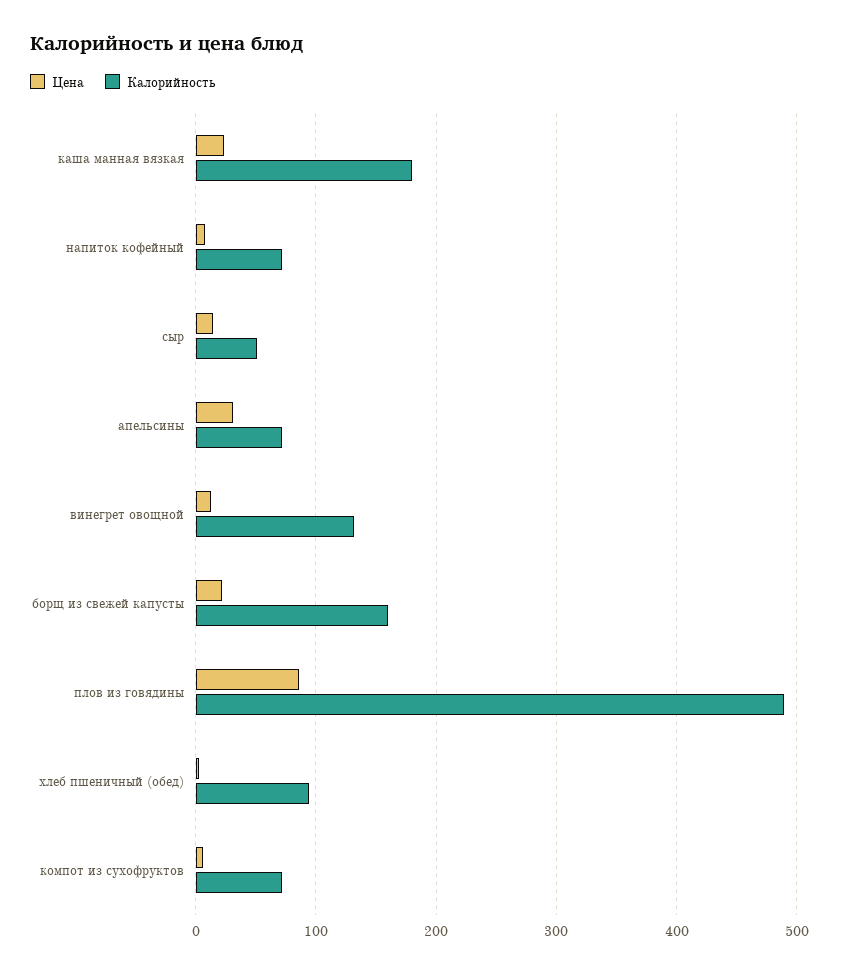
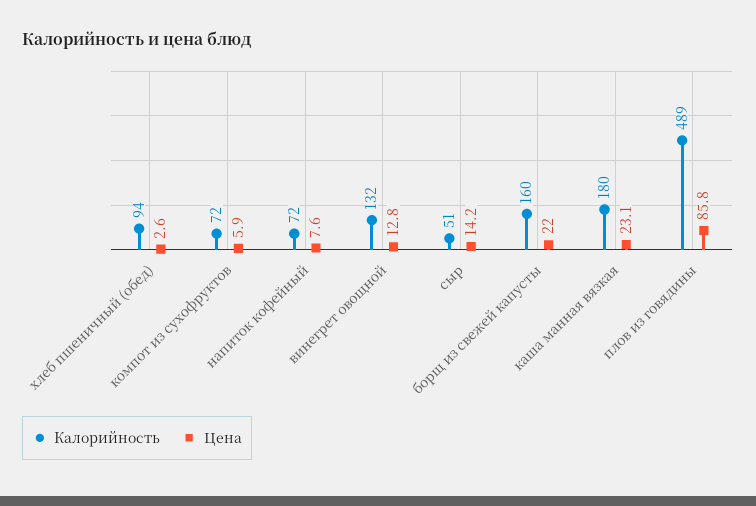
  {
    "Цена": {
      "каша манная вязкая": 23.1,
      "напиток кофейный": 7.6,
      "сыр": 14.2,
-     "апельсины": 30,
      "винегрет овощной": 12.8,
      "борщ из свежей капусты": 22,
      "плов из говядины": 85.8,
      "хлеб пшеничный (обед)": 2.6,
      "компот из сухофруктов": 5.9
    },
    "Калорийность": {
      "каша манная вязкая": 180,
      "напиток кофейный": 72,
      "сыр": 51,
-     "апельсины": 70,
      "винегрет овощной": 132,
      "борщ из свежей капусты": 160,
      "плов из говядины": 489,
      "хлеб пшеничный (обед)": 94,
      "компот из сухофруктов": 72
    }
  }

